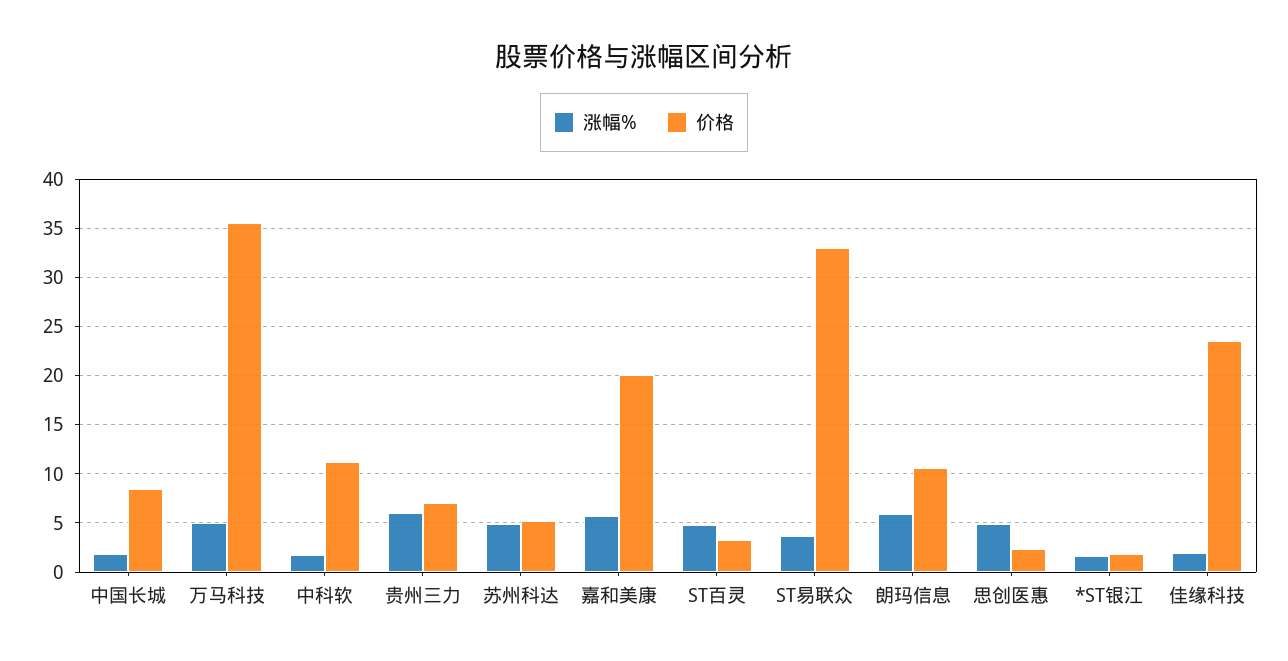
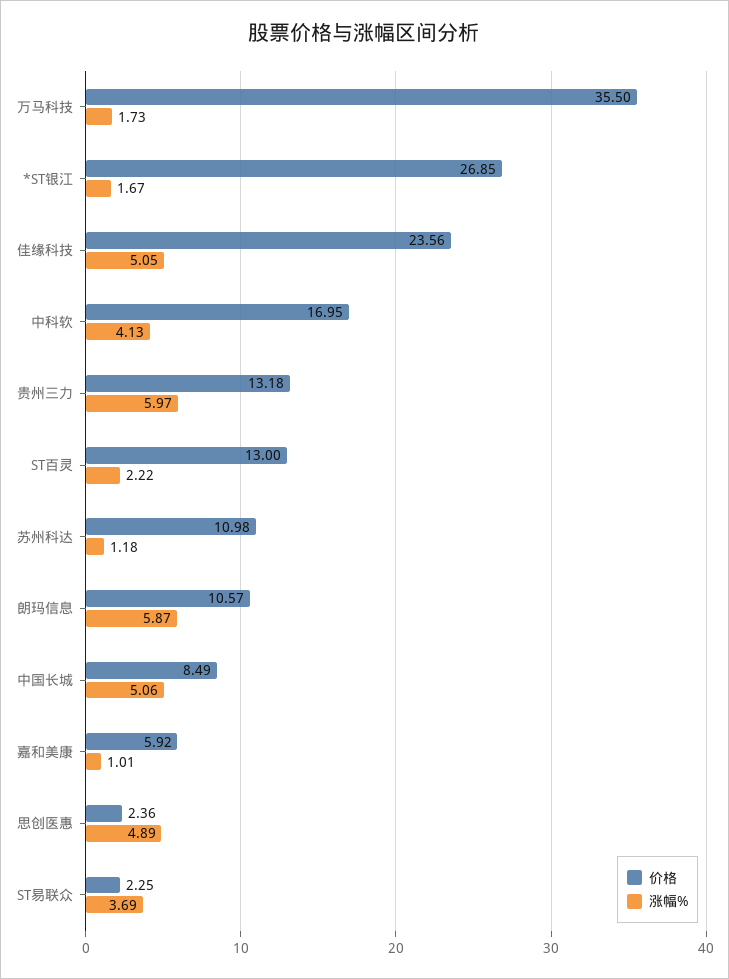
  {
    "涨幅%": {
-     "中国长城": 2,
+     "中国长城": 5.06,
-     "万马科技": 5,
+     "万马科技": 1.73,
-     "中科软": 2,
+     "中科软": 4.13,
      "贵州三力": 5.97,
-     "苏州科达": 5,
+     "苏州科达": 1.18,
-     "嘉和美康": 6,
+     "嘉和美康": 1.01,
-     "ST百灵": 5,
+     "ST百灵": 2.22,
      "ST易联众": 3.69,
      "朗玛信息": 5.87,
      "思创医惠": 4.89,
      "*ST银江": 1.67,
-     "佳缘科技": 2
+     "佳缘科技": 5.05
    },
    "价格": {
      "中国长城": 8.49,
      "万马科技": 35.5,
-     "中科软": 11,
+     "中科软": 16.95,
-     "贵州三力": 7,
+     "贵州三力": 13.18,
-     "苏州科达": 5,
+     "苏州科达": 10.98,
-     "嘉和美康": 20,
+     "嘉和美康": 5.92,
-     "ST百灵": 3,
+     "ST百灵": 13,
-     "ST易联众": 33,
+     "ST易联众": 2.25,
      "朗玛信息": 10.57,
      "思创医惠": 2.36,
-     "*ST银江": 2,
+     "*ST银江": 26.85,
      "佳缘科技": 23.56
    }
  }

